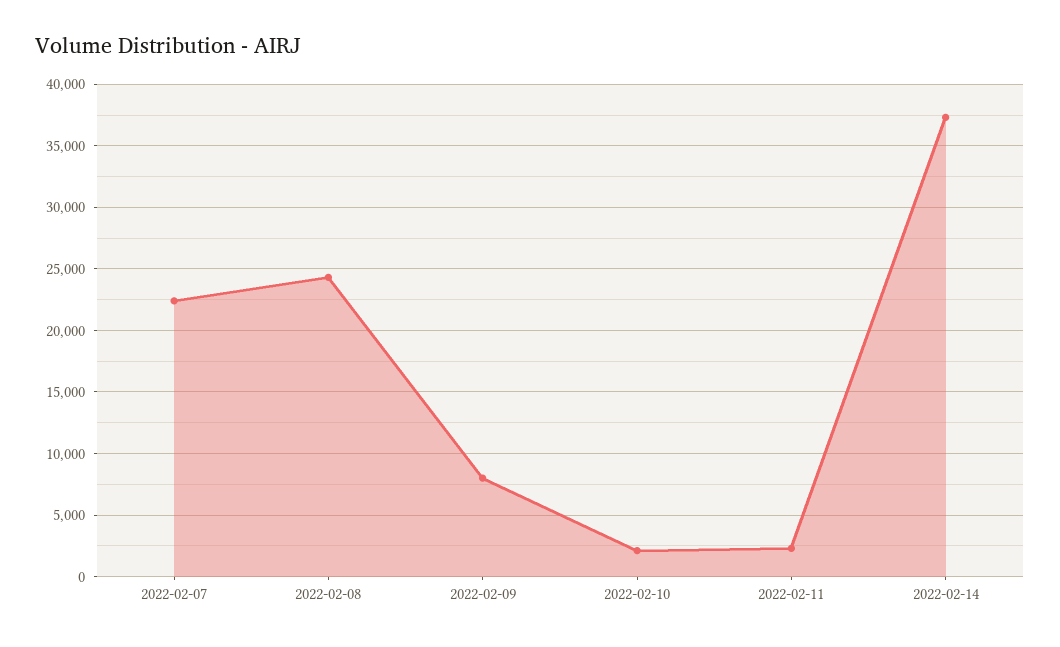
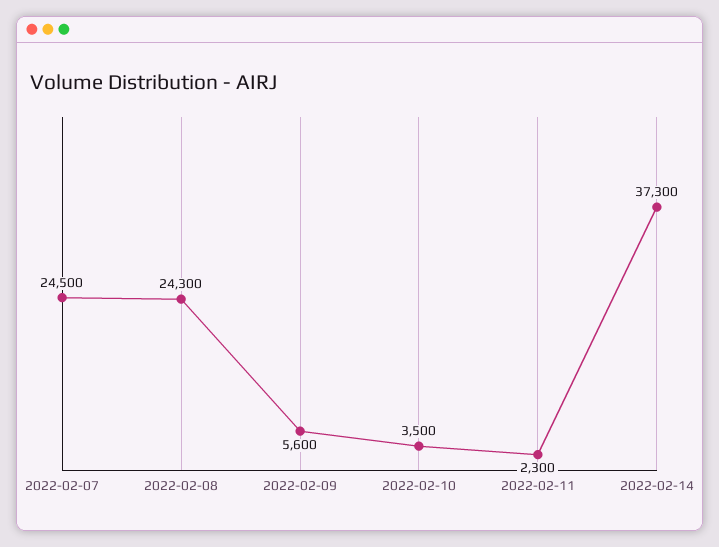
  {
-   "2022-02-07": 22500,
+   "2022-02-07": 24500,
    "2022-02-08": 24300,
-   "2022-02-09": 8000,
+   "2022-02-09": 5600,
-   "2022-02-10": 2000,
+   "2022-02-10": 3500,
    "2022-02-11": 2300,
    "2022-02-14": 37300
  }

